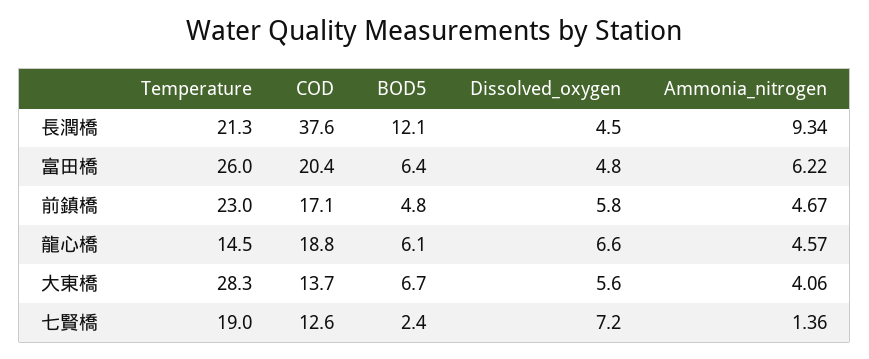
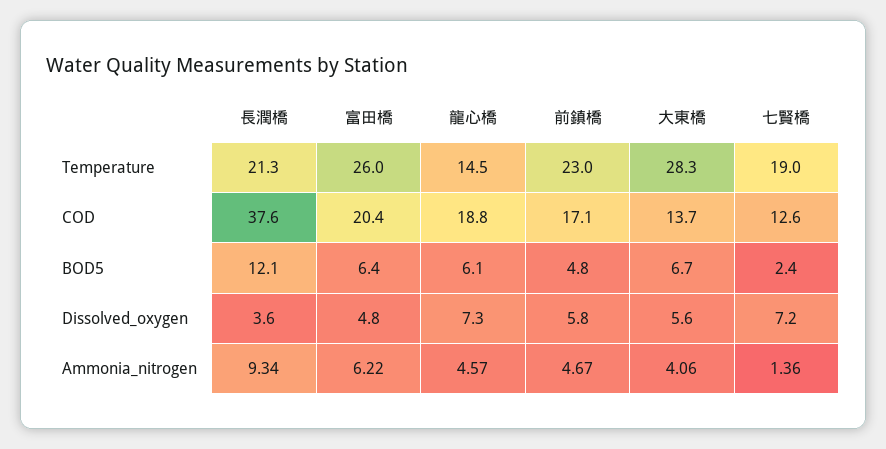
  {
    "Temperature": {
      "長潤橋": 21.3,
      "富田橋": 26,
      "前鎮橋": 23,
      "龍心橋": 14.5,
      "大東橋": 28.3,
      "七賢橋": 19
    },
    "COD": {
      "長潤橋": 37.6,
      "富田橋": 20.4,
      "前鎮橋": 17.1,
      "龍心橋": 18.8,
      "大東橋": 13.7,
      "七賢橋": 12.6
    },
    "BOD5": {
      "長潤橋": 12.1,
      "富田橋": 6.4,
      "前鎮橋": 4.8,
      "龍心橋": 6.1,
      "大東橋": 6.7,
      "七賢橋": 2.4
    },
    "Dissolved_oxygen": {
-     "長潤橋": 4.5,
+     "長潤橋": 3.6,
      "富田橋": 4.8,
      "前鎮橋": 5.8,
-     "龍心橋": 6.6,
+     "龍心橋": 7.3,
      "大東橋": 5.6,
      "七賢橋": 7.2
    },
    "Ammonia_nitrogen": {
      "長潤橋": 9.34,
      "富田橋": 6.22,
      "前鎮橋": 4.67,
      "龍心橋": 4.57,
      "大東橋": 4.06,
      "七賢橋": 1.36
    }
  }

